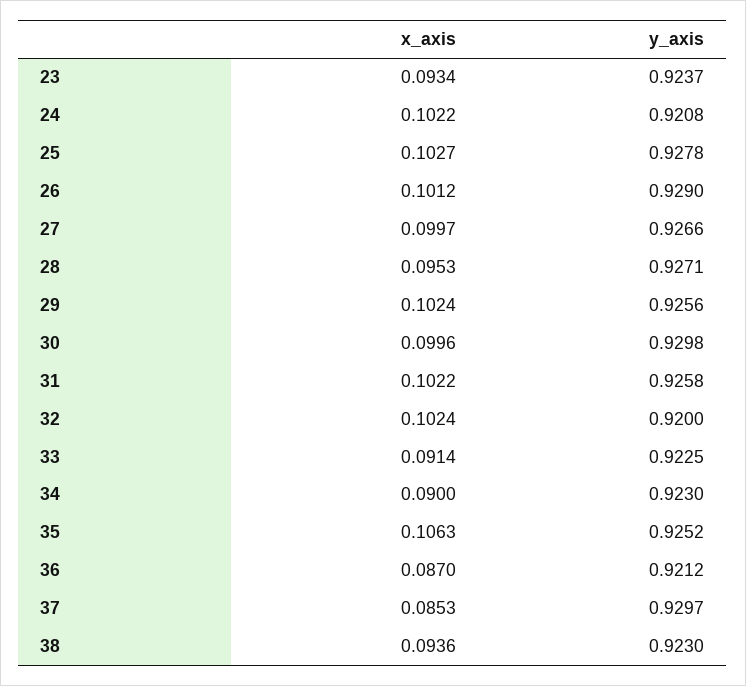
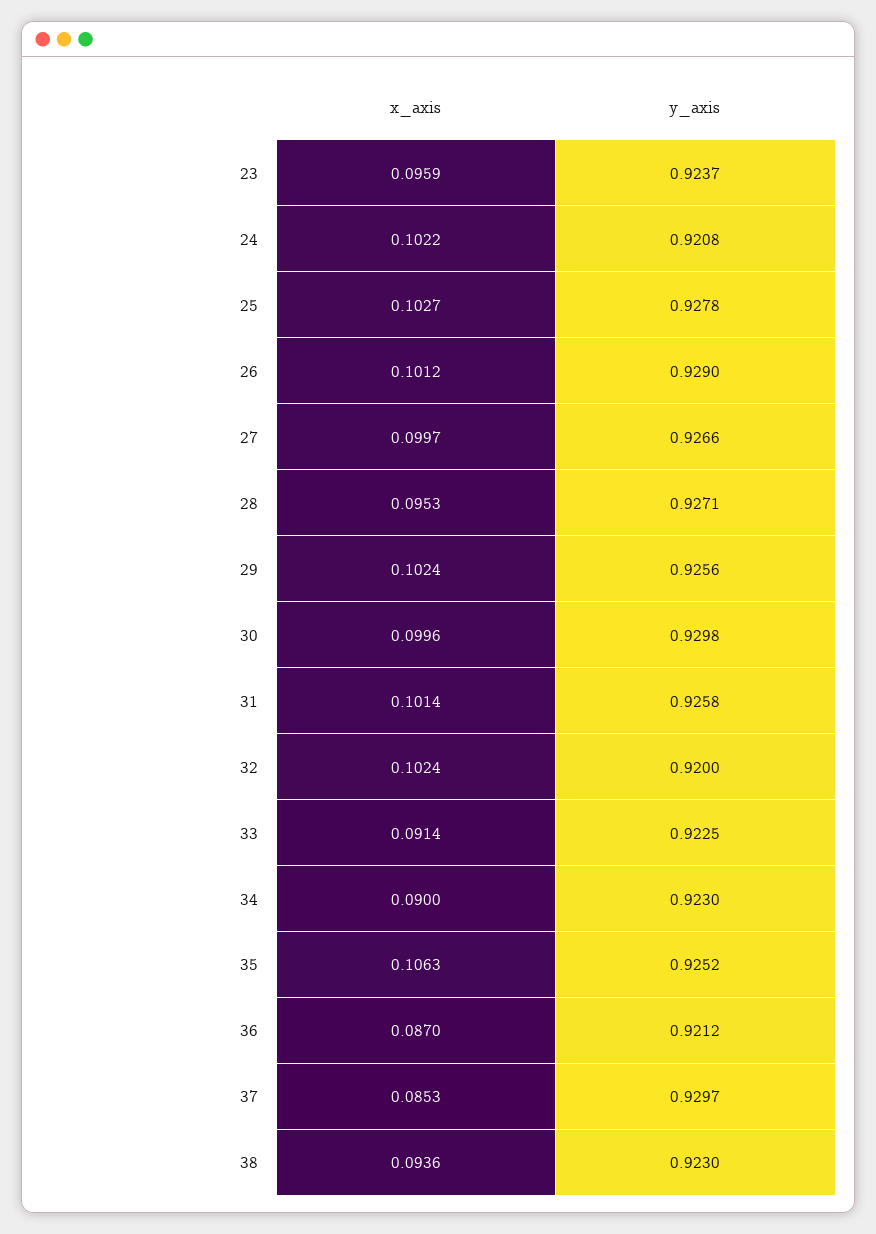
  {
    "x_axis": {
-     "23": 0.0934,
+     "23": 0.0959,
      "24": 0.1022,
      "25": 0.1027,
      "26": 0.1012,
      "27": 0.0997,
      "28": 0.0953,
      "29": 0.1024,
      "30": 0.0996,
-     "31": 0.1022,
+     "31": 0.1014,
      "32": 0.1024,
      "33": 0.0914,
      "34": 0.09,
      "35": 0.1063,
      "36": 0.087,
      "37": 0.0853,
      "38": 0.0936
    },
    "y_axis": {
      "23": 0.9237,
      "24": 0.9208,
      "25": 0.9278,
      "26": 0.929,
      "27": 0.9266,
      "28": 0.9271,
      "29": 0.9256,
      "30": 0.9298,
      "31": 0.9258,
      "32": 0.92,
      "33": 0.9225,
      "34": 0.923,
      "35": 0.9252,
      "36": 0.9212,
      "37": 0.9297,
      "38": 0.923
    }
  }

